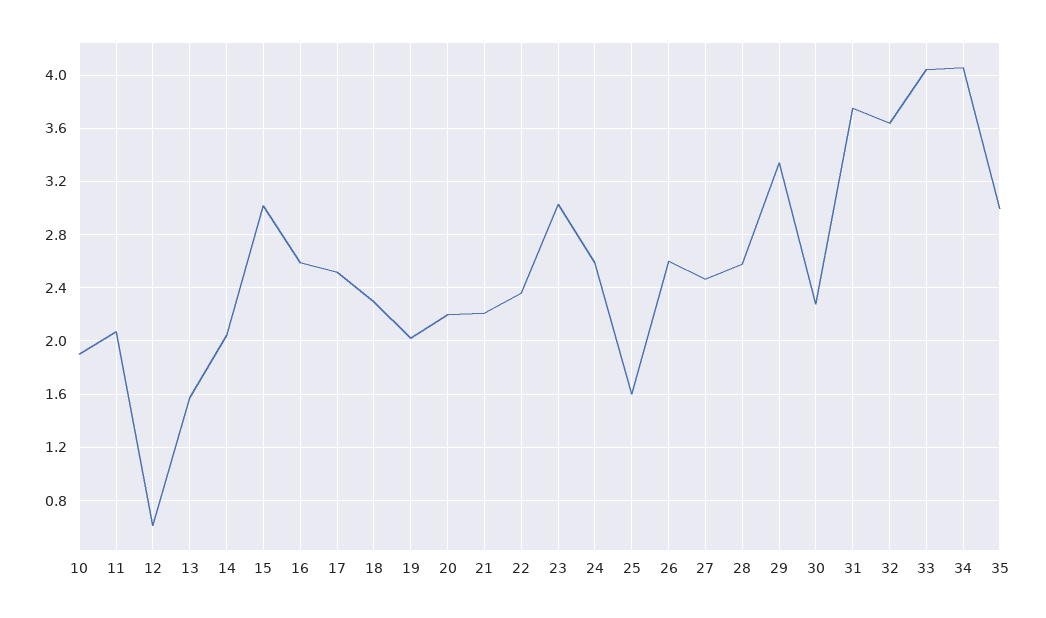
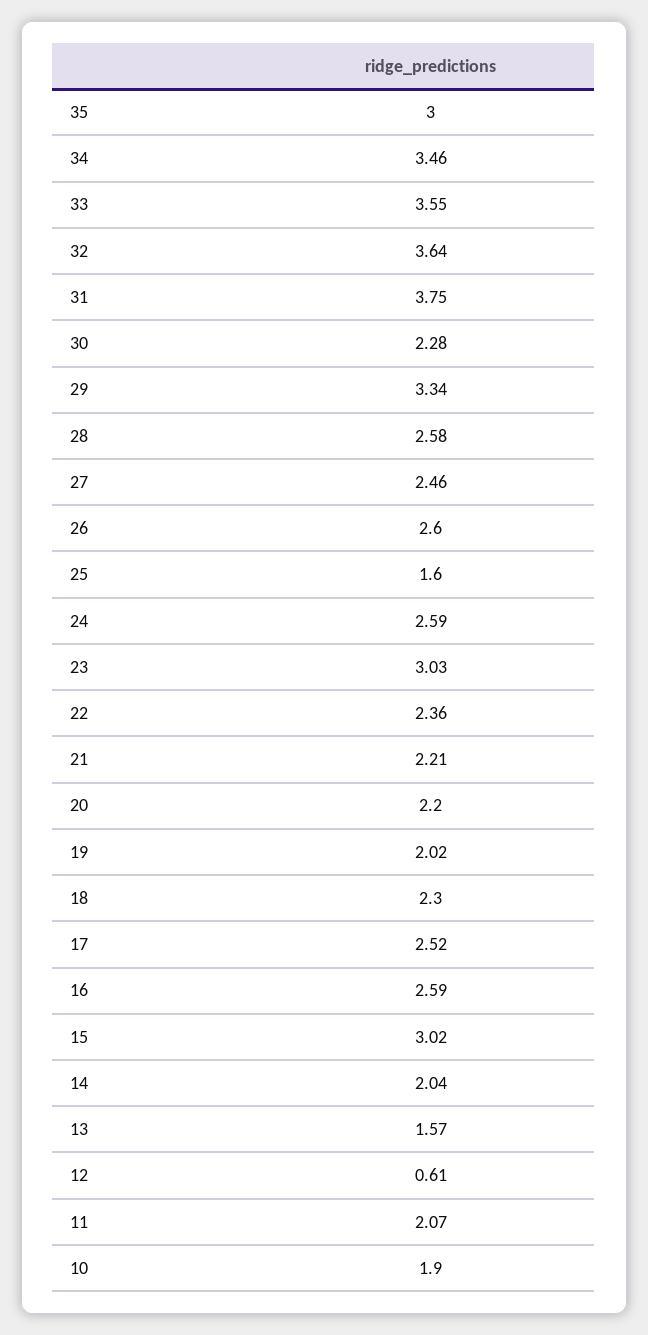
  {
    "10": 1.9,
    "11": 2.07,
    "12": 0.61,
    "13": 1.57,
    "14": 2.04,
    "15": 3.02,
    "16": 2.59,
    "17": 2.52,
    "18": 2.3,
    "19": 2.02,
    "20": 2.2,
    "21": 2.21,
    "22": 2.36,
    "23": 3.03,
    "24": 2.59,
    "25": 1.6,
    "26": 2.6,
    "27": 2.46,
    "28": 2.58,
    "29": 3.34,
    "30": 2.28,
    "31": 3.75,
    "32": 3.64,
-   "33": 4.05,
+   "33": 3.55,
-   "34": 4.05,
+   "34": 3.46,
    "35": 3
  }

